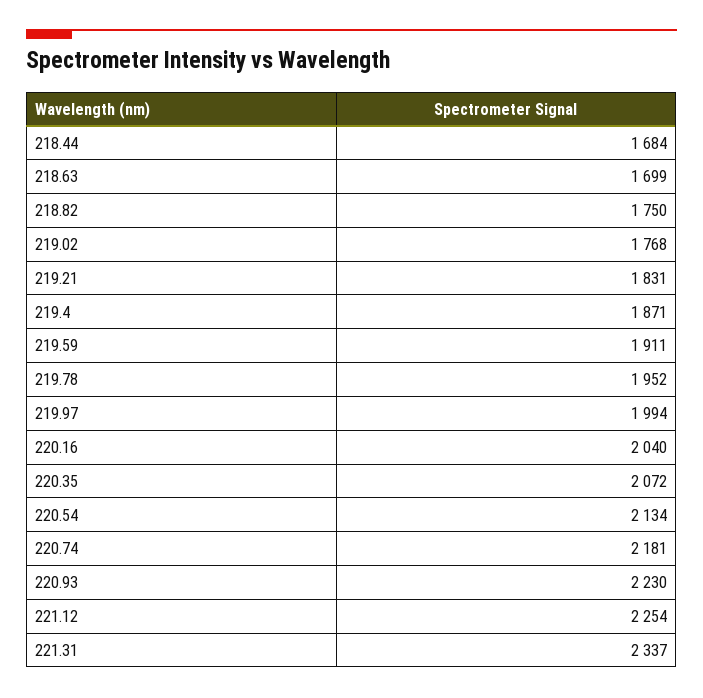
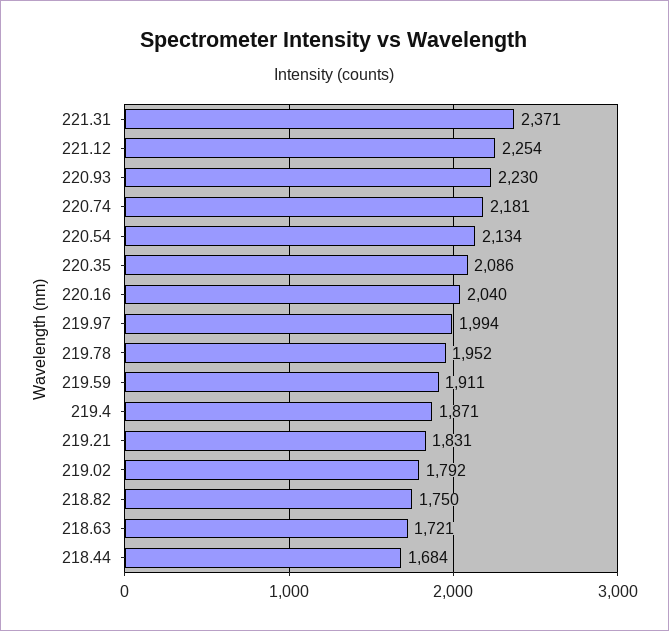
  {
    "218.44": 1684,
-   "218.63": 1699,
+   "218.63": 1721,
    "218.82": 1750,
-   "219.02": 1768,
+   "219.02": 1792,
    "219.21": 1831,
    "219.4": 1871,
    "219.59": 1911,
    "219.78": 1952,
    "219.97": 1994,
    "220.16": 2040,
-   "220.35": 2072,
+   "220.35": 2086,
    "220.54": 2134,
    "220.74": 2181,
    "220.93": 2230,
    "221.12": 2254,
-   "221.31": 2337
+   "221.31": 2371
  }

